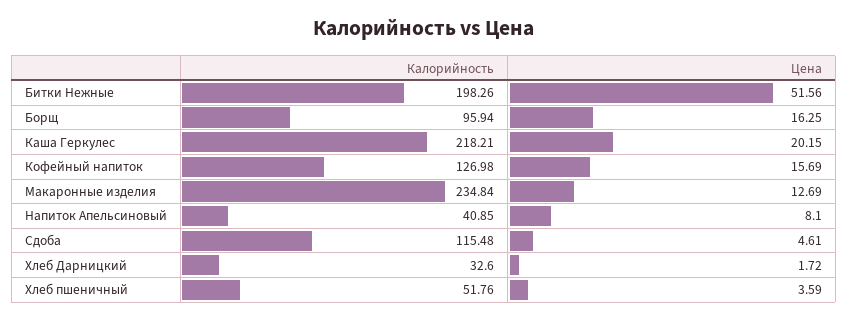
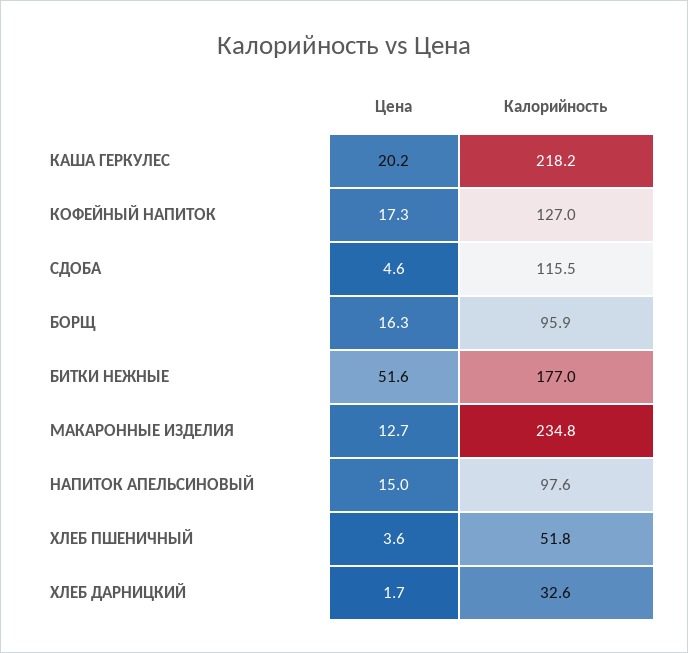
  {
    "Калорийность": {
-     "Битки Нежные": 198.26,
+     "Битки Нежные": 177,
      "Борщ": 95.94,
      "Каша Геркулес": 218.21,
      "Кофейный напиток": 126.98,
      "Макаронные изделия": 234.84,
-     "Напиток Апельсиновый": 40.85,
+     "Напиток Апельсиновый": 97.6,
      "Сдоба": 115.48,
      "Хлеб Дарницкий": 32.6,
      "Хлеб пшеничный": 51.76
    },
    "Цена": {
      "Битки Нежные": 51.56,
      "Борщ": 16.25,
      "Каша Геркулес": 20.15,
-     "Кофейный напиток": 15.69,
+     "Кофейный напиток": 17.3,
      "Макаронные изделия": 12.69,
-     "Напиток Апельсиновый": 8.1,
+     "Напиток Апельсиновый": 15,
      "Сдоба": 4.61,
      "Хлеб Дарницкий": 1.72,
      "Хлеб пшеничный": 3.59
    }
  }

